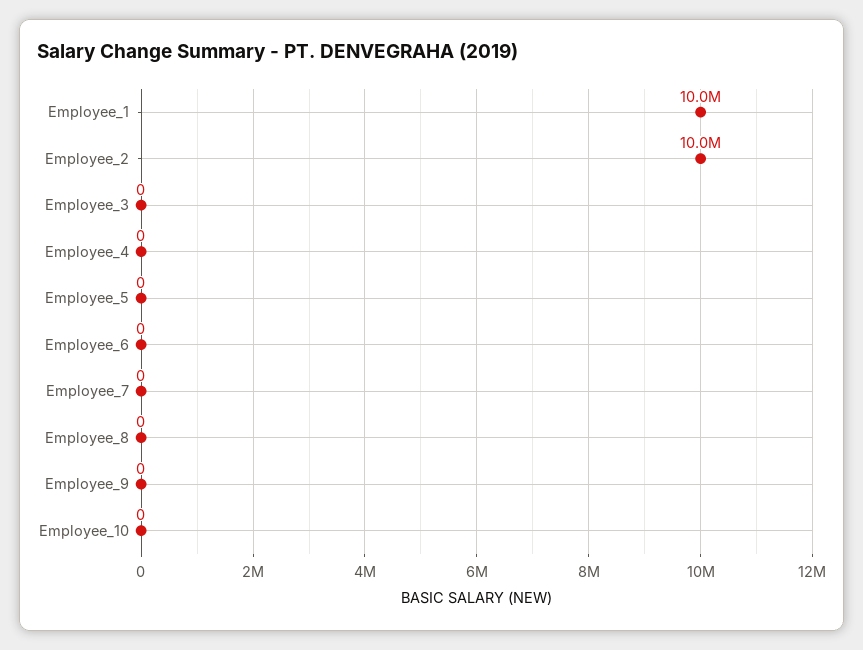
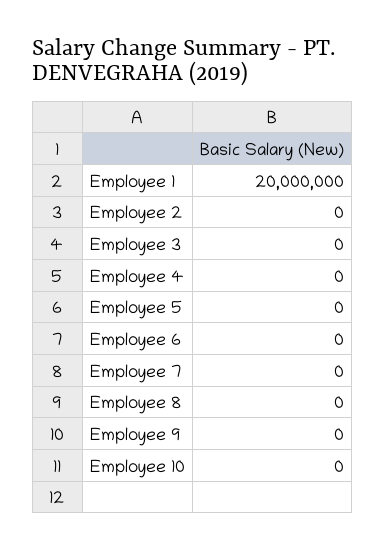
  {
-   "Employee_1": 10000000,
+   "Employee_1": 20000000,
-   "Employee_2": 10000000,
+   "Employee_2": 0,
    "Employee_3": 0,
    "Employee_4": 0,
    "Employee_5": 0,
    "Employee_6": 0,
    "Employee_7": 0,
    "Employee_8": 0,
    "Employee_9": 0,
    "Employee_10": 0
  }

